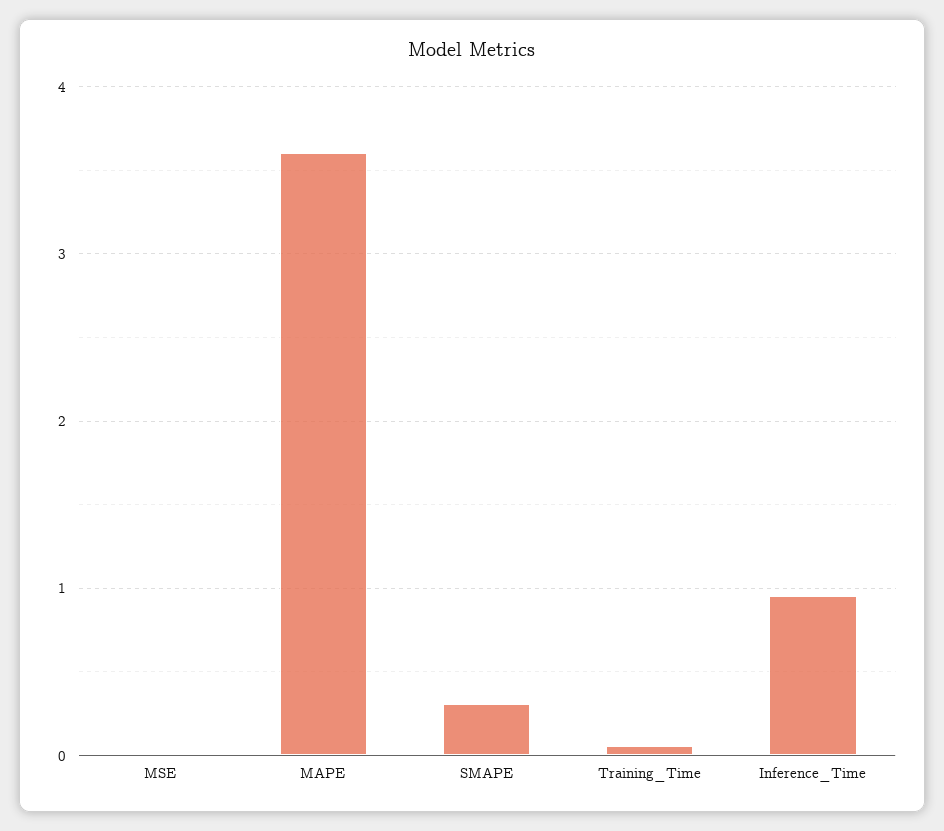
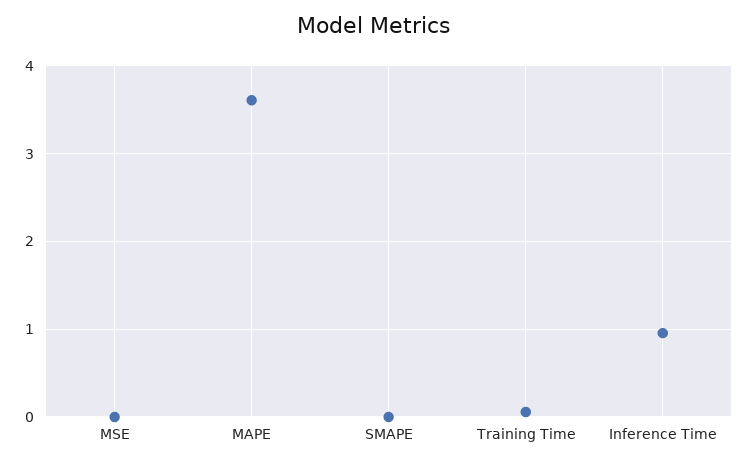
  {
    "MSE": 0,
    "MAPE": 3.6,
-   "SMAPE": 0.3,
+   "SMAPE": 0,
    "Training_Time": 0.1,
    "Inference_Time": 1
  }

